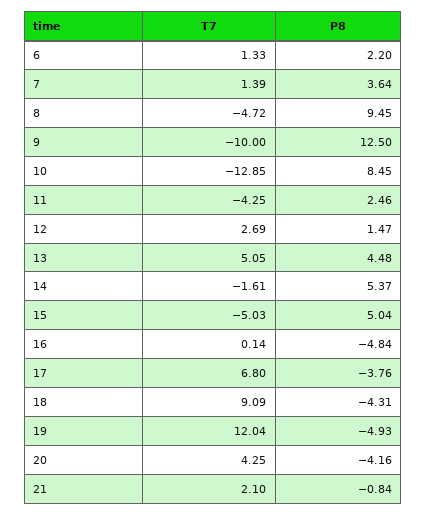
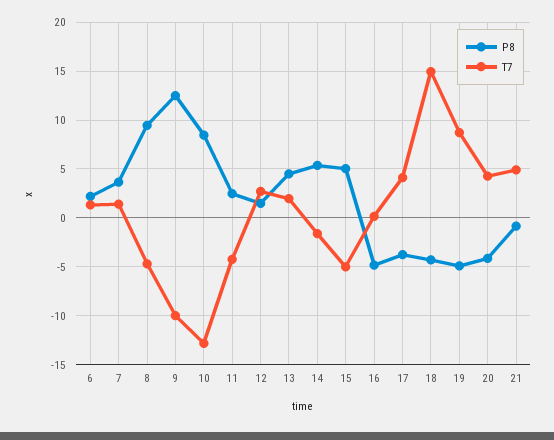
  {
    "T7": {
      "6": 1.33,
      "7": 1.39,
      "8": -4.72,
      "9": -10,
      "10": -12.85,
      "11": -4.25,
      "12": 2.69,
-     "13": 5.05,
+     "13": 2,
      "14": -1.61,
      "15": -5.03,
      "16": 0.14,
-     "17": 6.8,
+     "17": 4,
-     "18": 9.09,
+     "18": 15,
-     "19": 12.04,
+     "19": 9,
      "20": 4.25,
-     "21": 2.1
+     "21": 5
    },
    "P8": {
      "6": 2.2,
      "7": 3.64,
      "8": 9.45,
      "9": 12.5,
      "10": 8.45,
      "11": 2.46,
      "12": 1.47,
      "13": 4.48,
      "14": 5.37,
      "15": 5.04,
      "16": -4.84,
      "17": -3.76,
      "18": -4.31,
      "19": -4.93,
      "20": -4.16,
      "21": -0.84
    }
  }

